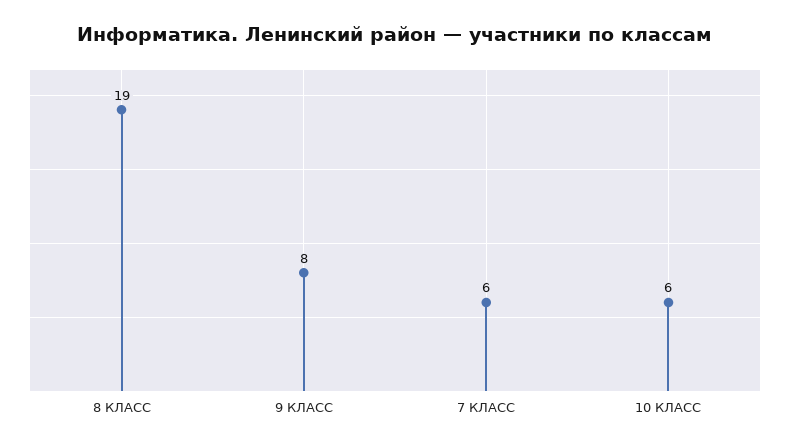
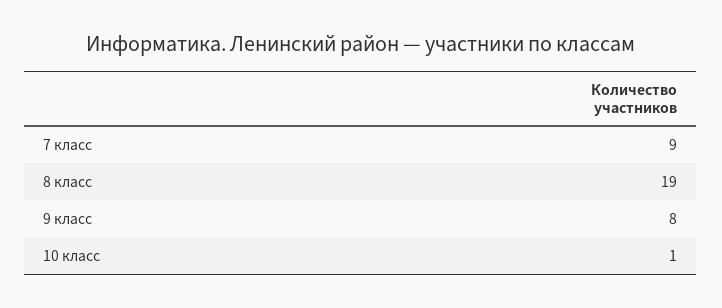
  {
    "8 КЛАСС": 19,
    "9 КЛАСС": 8,
-   "7 КЛАСС": 6,
+   "7 КЛАСС": 9,
-   "10 КЛАСС": 6
+   "10 КЛАСС": 1
  }

